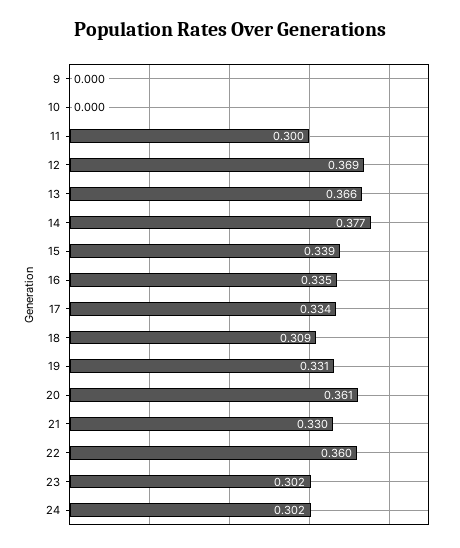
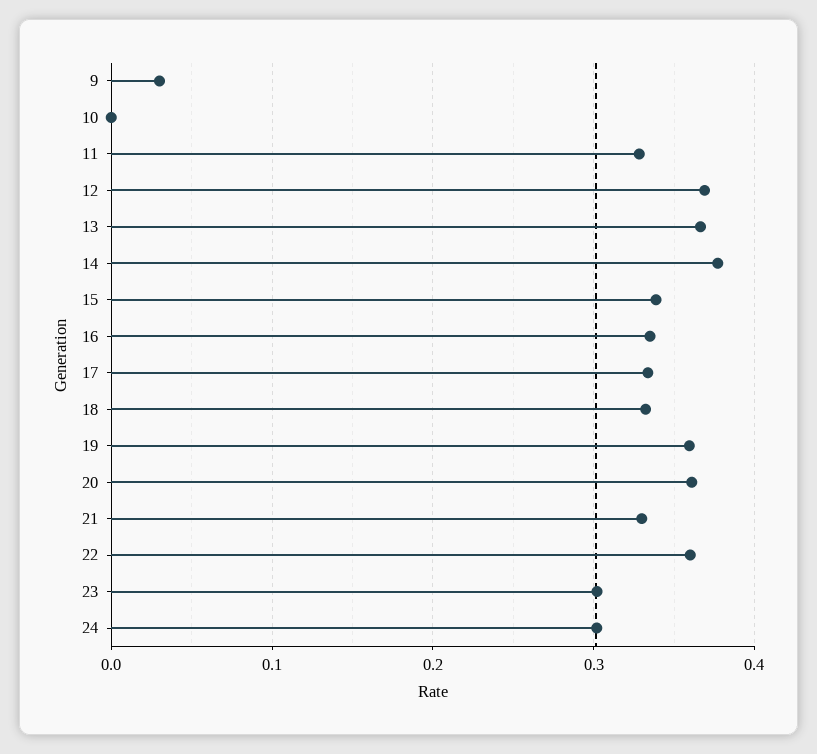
  {
-   "9": 0,
+   "9": 0.03,
    "10": 0,
-   "11": 0.3,
+   "11": 0.33,
    "12": 0.369,
    "13": 0.366,
    "14": 0.377,
    "15": 0.339,
    "16": 0.335,
    "17": 0.334,
-   "18": 0.309,
+   "18": 0.33,
-   "19": 0.331,
+   "19": 0.36,
    "20": 0.361,
    "21": 0.33,
    "22": 0.36,
    "23": 0.302,
    "24": 0.302
  }

